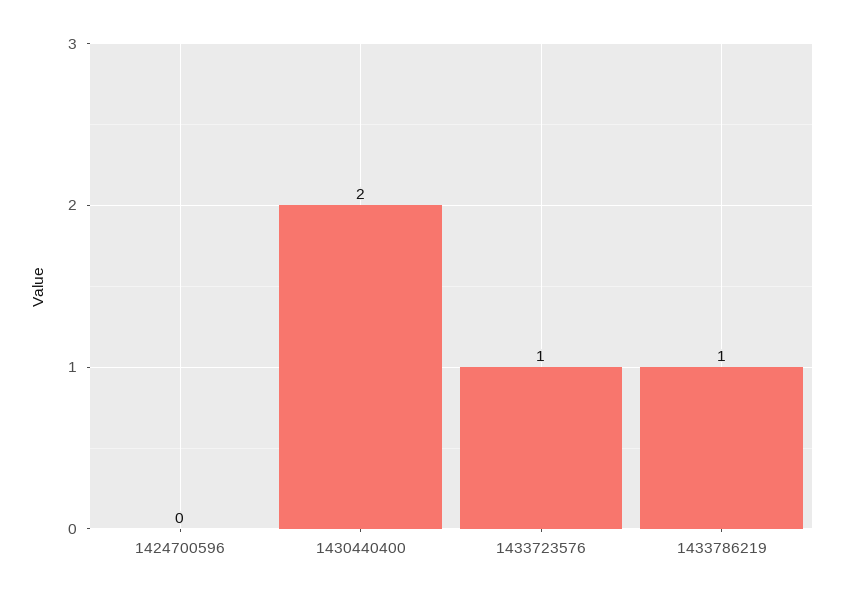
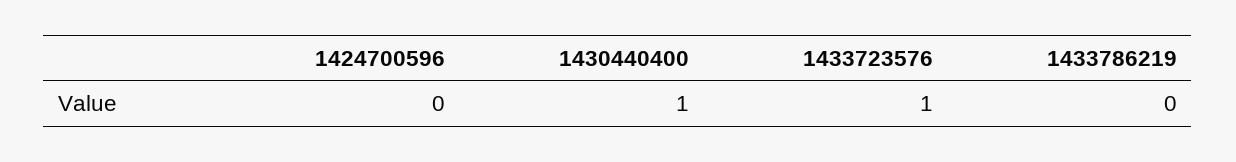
  {
    "1424700596": 0,
-   "1430440400": 2,
+   "1430440400": 1,
    "1433723576": 1,
-   "1433786219": 1
+   "1433786219": 0
  }

